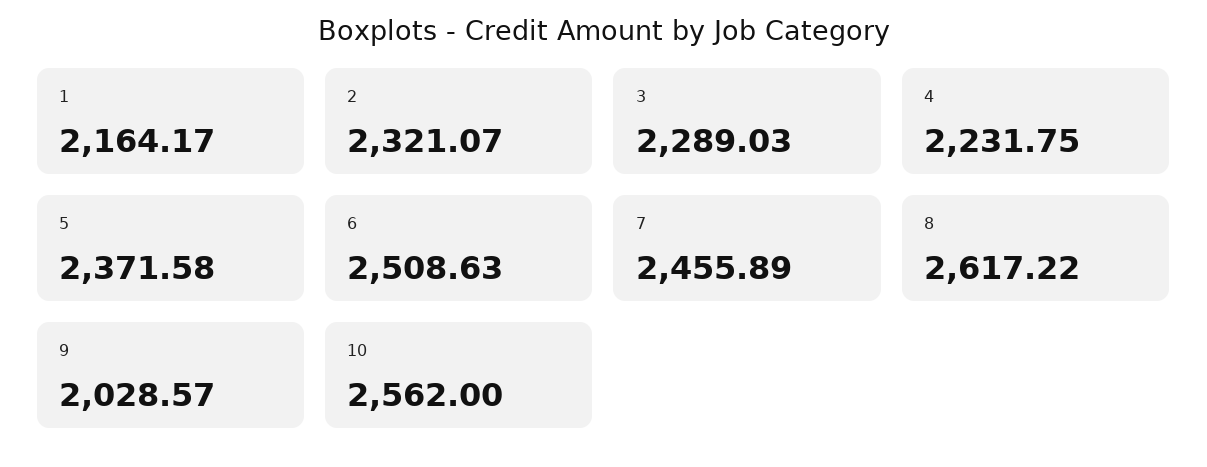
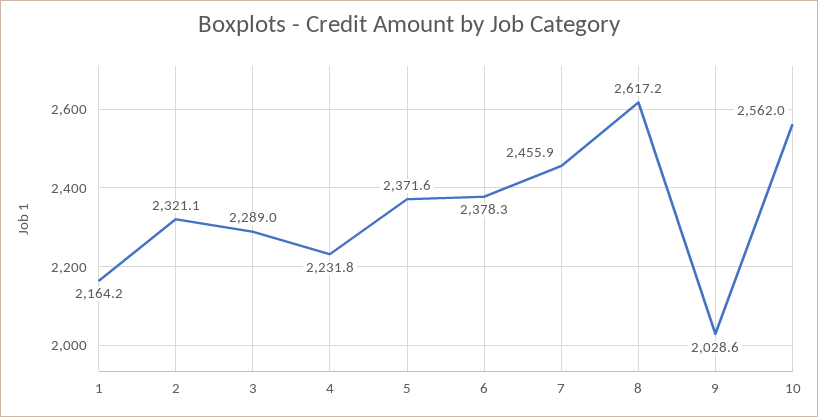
  {
    "1": 2164.17,
    "2": 2321.07,
    "3": 2289.03,
    "4": 2231.75,
    "5": 2371.58,
-   "6": 2508.63,
+   "6": 2378.3,
    "7": 2455.89,
    "8": 2617.22,
    "9": 2028.57,
    "10": 2562
  }

